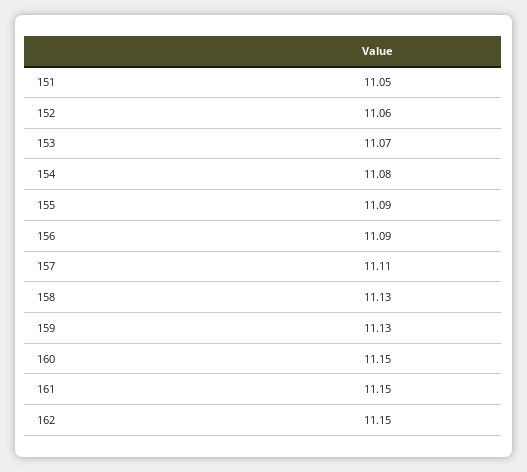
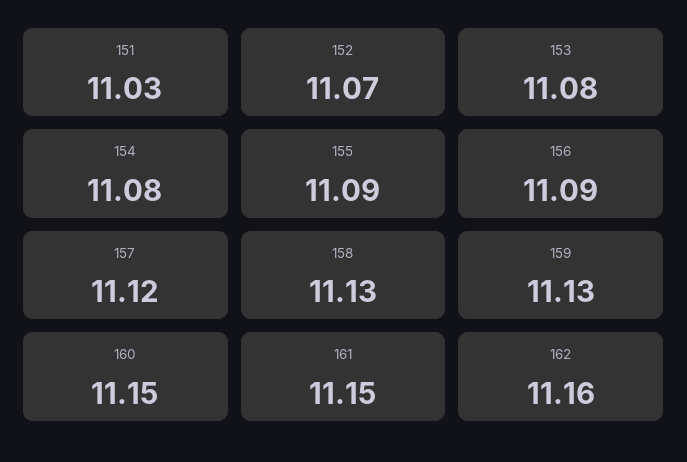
  {
-   "151": 11.05,
+   "151": 11.03,
-   "152": 11.06,
+   "152": 11.07,
-   "153": 11.07,
+   "153": 11.08,
    "154": 11.08,
    "155": 11.09,
    "156": 11.09,
-   "157": 11.11,
+   "157": 11.12,
    "158": 11.13,
    "159": 11.13,
    "160": 11.15,
    "161": 11.15,
-   "162": 11.15
+   "162": 11.16
  }

